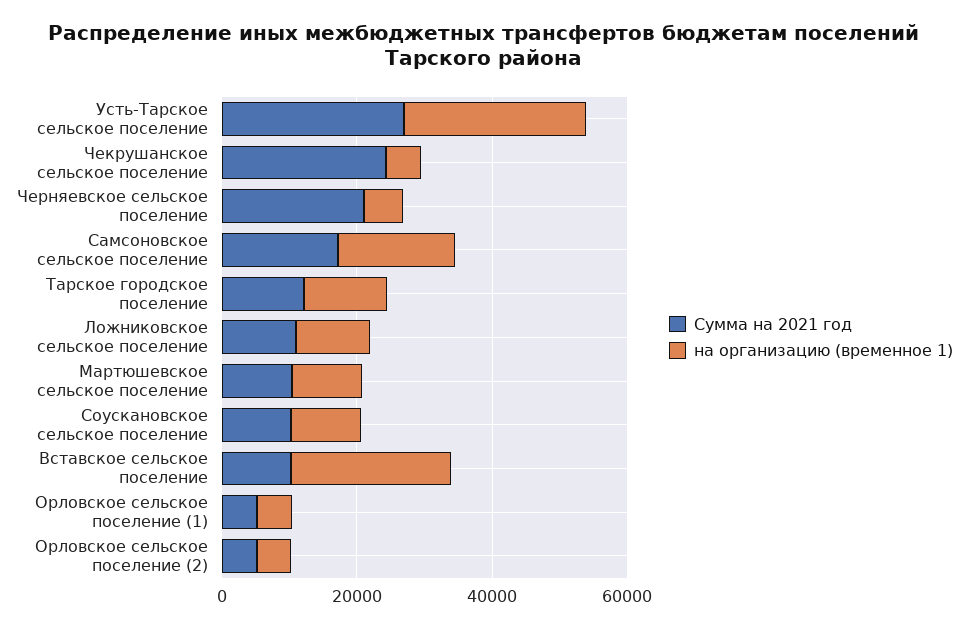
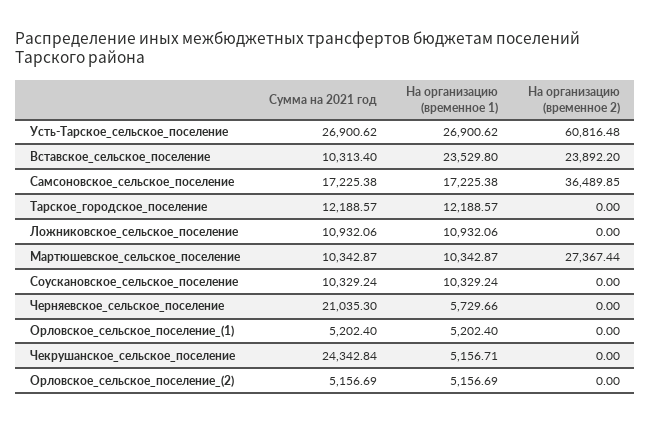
  {
    "Сумма на 2021 год": {
      "Усть-Тарское сельское поселение": 26900.62,
      "Чекрушанское сельское поселение": 24342.84,
      "Черняевское сельское поселение": 21035.3,
      "Самсоновское сельское поселение": 17225.38,
      "Тарское городское поселение": 12188.57,
      "Ложниковское сельское поселение": 10932.06,
      "Мартюшевское сельское поселение": 10342.87,
      "Соускановское сельское поселение": 10329.24,
      "Вставское сельское поселение": 10313.4,
      "Орловское сельское поселение (1)": 5202.4,
      "Орловское сельское поселение (2)": 5156.69
    },
    "на организацию (временное 1)": {
      "Усть-Тарское сельское поселение": 26900.62,
      "Чекрушанское сельское поселение": 5156.71,
      "Черняевское сельское поселение": 5729.66,
      "Самсоновское сельское поселение": 17225.38,
      "Тарское городское поселение": 12188.57,
      "Ложниковское сельское поселение": 10932.06,
      "Мартюшевское сельское поселение": 10342.87,
      "Соускановское сельское поселение": 10329.24,
      "Вставское сельское поселение": 23529.8,
      "Орловское сельское поселение (1)": 5202.4,
      "Орловское сельское поселение (2)": 5156.69
-   }
+   },
+   "На организацию (временное 2)": {
+     "Усть-Тарское сельское поселение": 60816.48,
+     "Вставское сельское поселение": 23892.2,
+     "Самсоновское сельское поселение": 36489.85,
+     "Тарское городское поселение": 0,
+     "Ложниковское сельское поселение": 0,
+     "Мартюшевское сельское поселение": 27367.44,
+     "Соускановское сельское поселение": 0,
+     "Черняевское сельское поселение": 0,
+     "Орловское сельское поселение (1)": 0,
+     "Чекрушанское сельское поселение": 0,
+     "Орловское сельское поселение (2)": 0
+   }
  }

